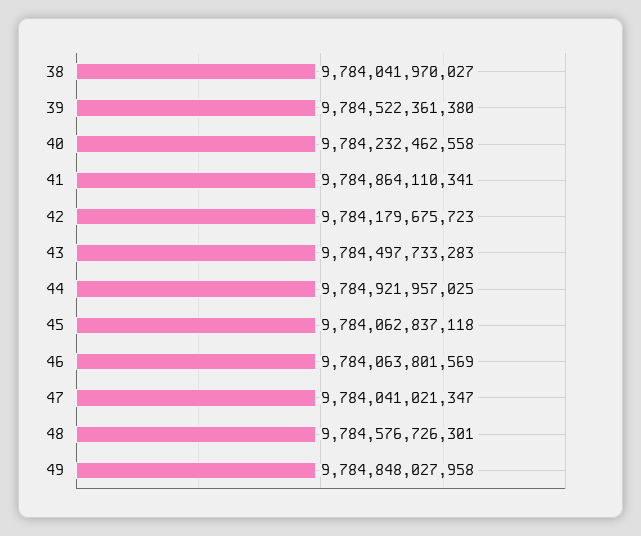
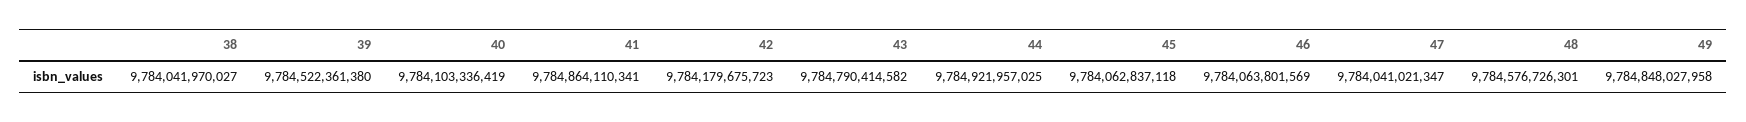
  {
    "38": 9784041970027,
    "39": 9784522361380,
-   "40": 9784232462558,
+   "40": 9784103336419,
    "41": 9784864110341,
    "42": 9784179675723,
-   "43": 9784497733283,
+   "43": 9784790414582,
    "44": 9784921957025,
    "45": 9784062837118,
    "46": 9784063801569,
    "47": 9784041021347,
    "48": 9784576726301,
    "49": 9784848027958
  }

